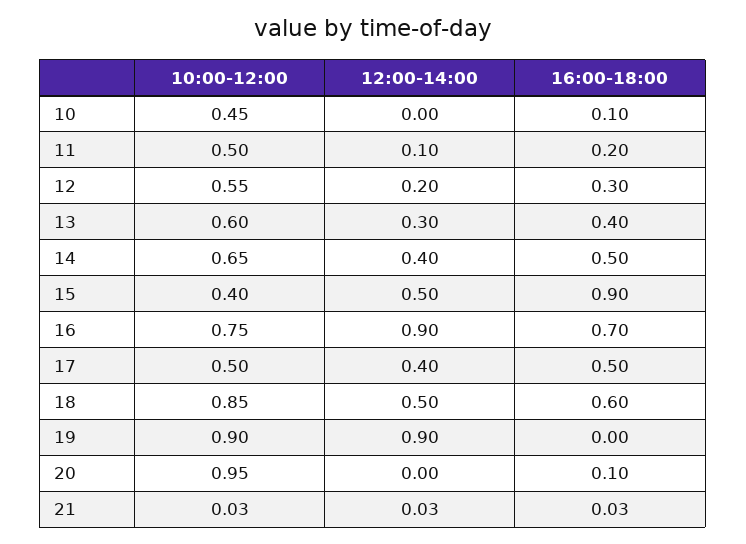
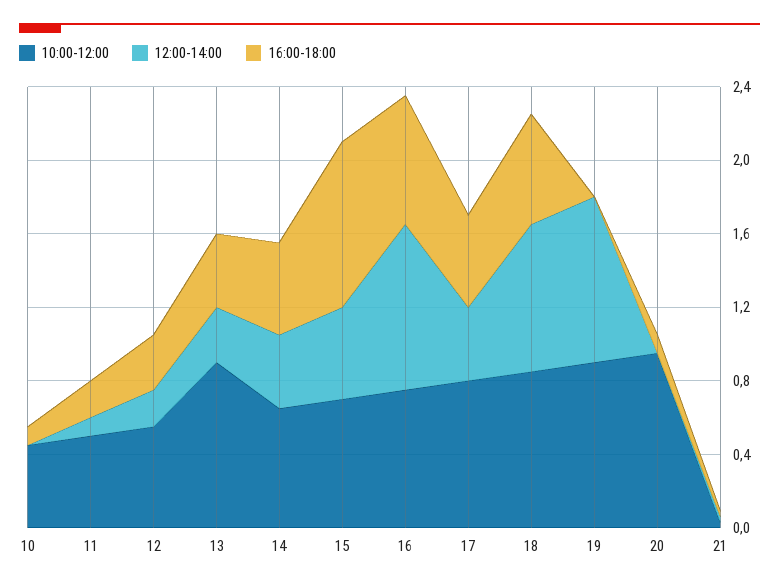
  {
    "10:00-12:00": {
      "10": 0.45,
      "11": 0.5,
      "12": 0.55,
-     "13": 0.6,
+     "13": 0.9,
      "14": 0.65,
-     "15": 0.4,
+     "15": 0.7,
      "16": 0.75,
-     "17": 0.5,
+     "17": 0.8,
      "18": 0.85,
      "19": 0.9,
      "20": 0.95,
      "21": 0.03
    },
    "12:00-14:00": {
      "10": 0,
      "11": 0.1,
      "12": 0.2,
      "13": 0.3,
      "14": 0.4,
      "15": 0.5,
      "16": 0.9,
      "17": 0.4,
-     "18": 0.5,
+     "18": 0.8,
      "19": 0.9,
      "20": 0,
      "21": 0.03
    },
    "16:00-18:00": {
      "10": 0.1,
      "11": 0.2,
      "12": 0.3,
      "13": 0.4,
      "14": 0.5,
      "15": 0.9,
      "16": 0.7,
      "17": 0.5,
      "18": 0.6,
      "19": 0,
      "20": 0.1,
      "21": 0.03
    }
  }

